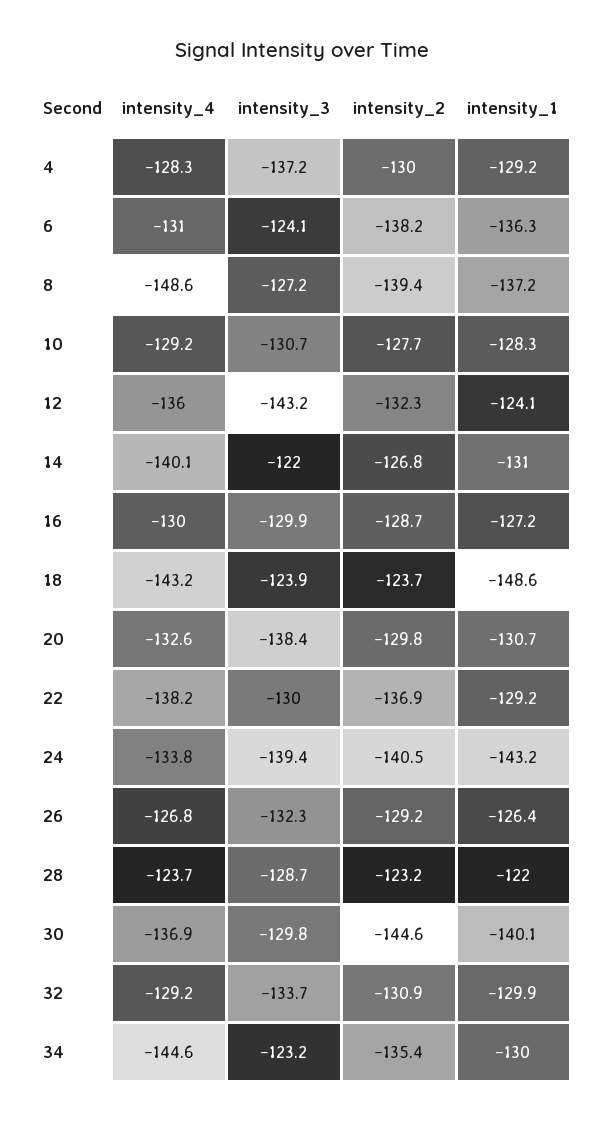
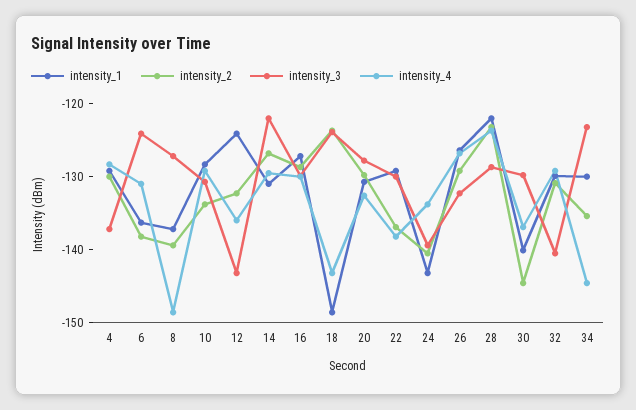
  {
    "intensity_4": {
      "4": -128.3,
      "6": -131,
      "8": -148.6,
      "10": -129.2,
      "12": -136,
-     "14": -140.1,
+     "14": -130,
      "16": -130,
      "18": -143.2,
      "20": -132.6,
      "22": -138.2,
      "24": -133.8,
      "26": -126.8,
      "28": -123.7,
      "30": -136.9,
      "32": -129.2,
      "34": -144.6
    },
    "intensity_3": {
      "4": -137.2,
      "6": -124.1,
      "8": -127.2,
      "10": -130.7,
      "12": -143.2,
      "14": -122,
      "16": -129.9,
      "18": -123.9,
-     "20": -138.4,
+     "20": -128,
      "22": -130,
      "24": -139.4,
      "26": -132.3,
      "28": -128.7,
      "30": -129.8,
-     "32": -133.7,
+     "32": -140,
      "34": -123.2
    },
    "intensity_2": {
      "4": -130,
      "6": -138.2,
      "8": -139.4,
-     "10": -127.7,
+     "10": -134,
      "12": -132.3,
      "14": -126.8,
      "16": -128.7,
      "18": -123.7,
      "20": -129.8,
      "22": -136.9,
      "24": -140.5,
      "26": -129.2,
      "28": -123.2,
      "30": -144.6,
      "32": -130.9,
      "34": -135.4
    },
    "intensity_1": {
      "4": -129.2,
      "6": -136.3,
      "8": -137.2,
      "10": -128.3,
      "12": -124.1,
      "14": -131,
      "16": -127.2,
      "18": -148.6,
      "20": -130.7,
      "22": -129.2,
      "24": -143.2,
      "26": -126.4,
      "28": -122,
      "30": -140.1,
      "32": -129.9,
      "34": -130
    }
  }

